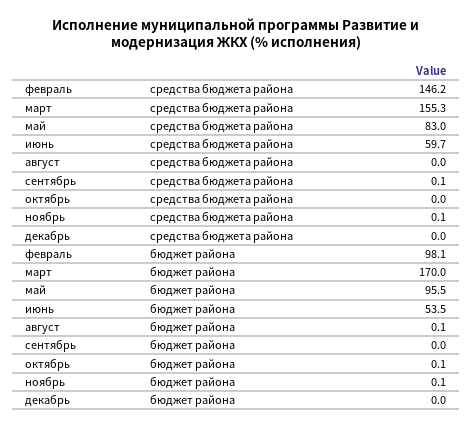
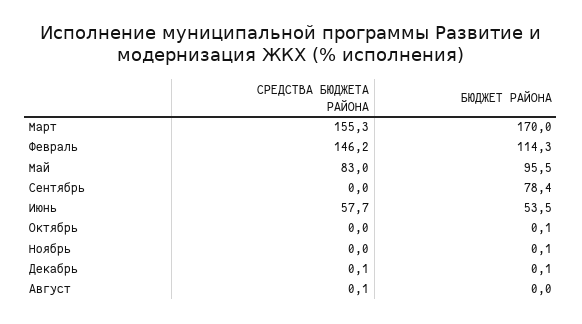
  {
    "февраль": {
      "средства бюджета района": 146.2,
-     "бюджет района": 98.1
+     "бюджет района": 114.3
    },
    "март": {
      "средства бюджета района": 155.3,
      "бюджет района": 170
    },
    "май": {
      "средства бюджета района": 83,
      "бюджет района": 95.5
    },
    "июнь": {
-     "средства бюджета района": 59.7,
+     "средства бюджета района": 57.7,
      "бюджет района": 53.5
    },
    "август": {
-     "средства бюджета района": 0,
+     "средства бюджета района": 0.1,
-     "бюджет района": 0.1
+     "бюджет района": 0
    },
    "сентябрь": {
-     "средства бюджета района": 0.1,
+     "средства бюджета района": 0,
-     "бюджет района": 0
+     "бюджет района": 78.4
    },
    "октябрь": {
      "средства бюджета района": 0,
      "бюджет района": 0.1
    },
    "ноябрь": {
-     "средства бюджета района": 0.1,
+     "средства бюджета района": 0,
      "бюджет района": 0.1
    },
    "декабрь": {
-     "средства бюджета района": 0,
+     "средства бюджета района": 0.1,
-     "бюджет района": 0
+     "бюджет района": 0.1
    }
  }

